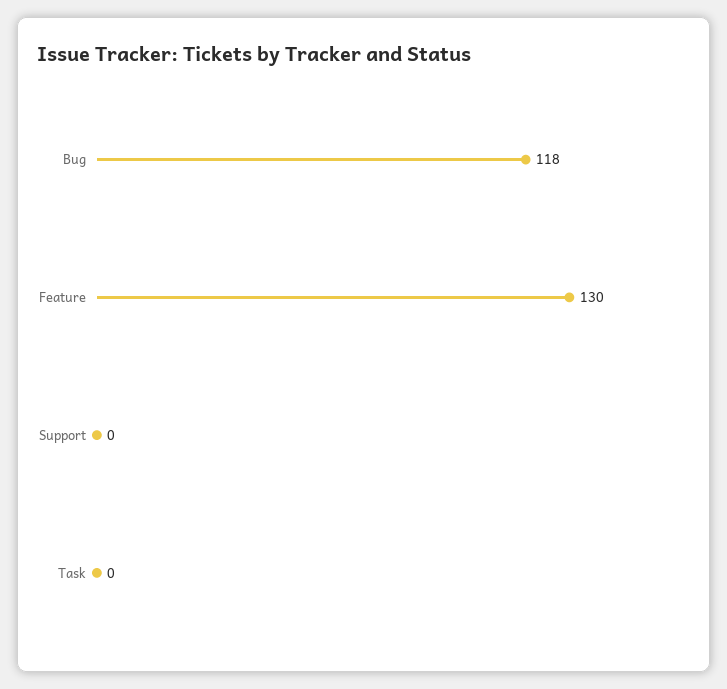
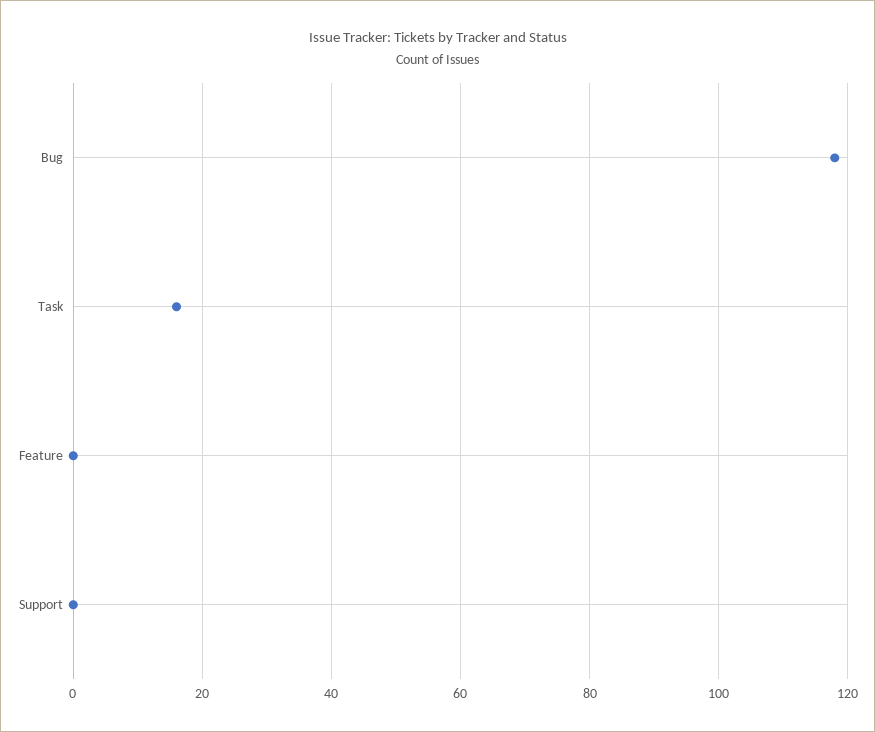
  {
    "Bug": 118,
-   "Feature": 130,
+   "Feature": 0,
    "Support": 0,
-   "Task": 0
+   "Task": 15
  }

